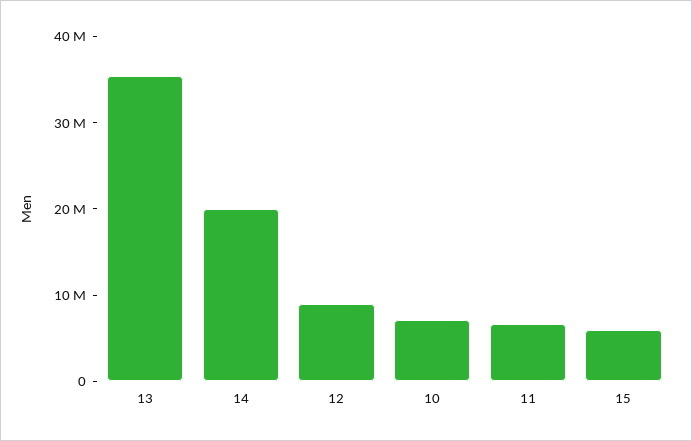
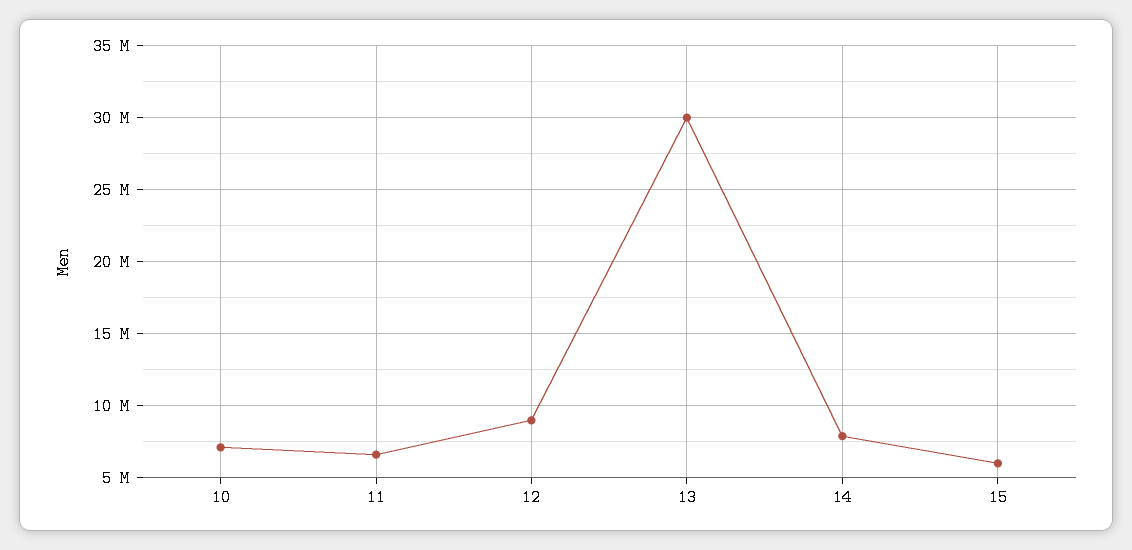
  {
-   "13": 36000000,
+   "13": 30000000,
-   "14": 20000000,
+   "14": 8000000,
    "12": 9000000,
    "10": 7000000,
    "11": 6500000,
    "15": 6000000
  }

